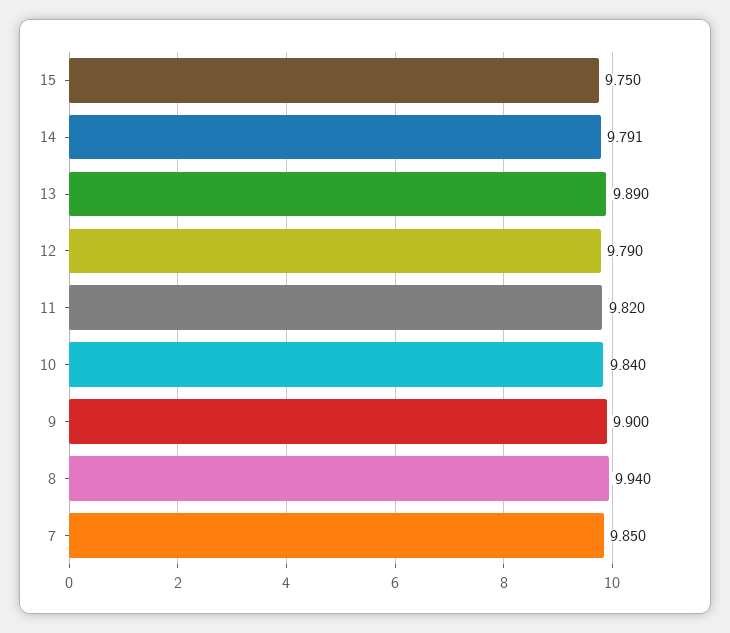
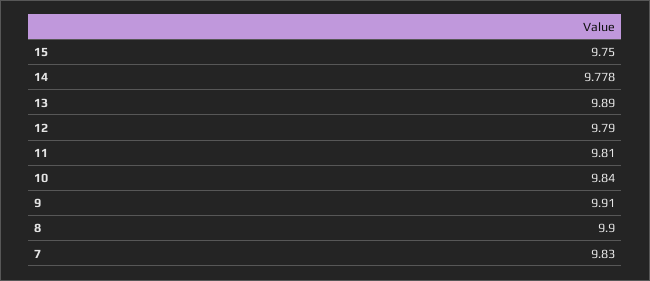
  {
    "15": 9.75,
-   "14": 9.791,
+   "14": 9.778,
    "13": 9.89,
    "12": 9.79,
-   "11": 9.82,
+   "11": 9.81,
    "10": 9.84,
-   "9": 9.9,
+   "9": 9.91,
-   "8": 9.94,
+   "8": 9.9,
-   "7": 9.85
+   "7": 9.83
  }

